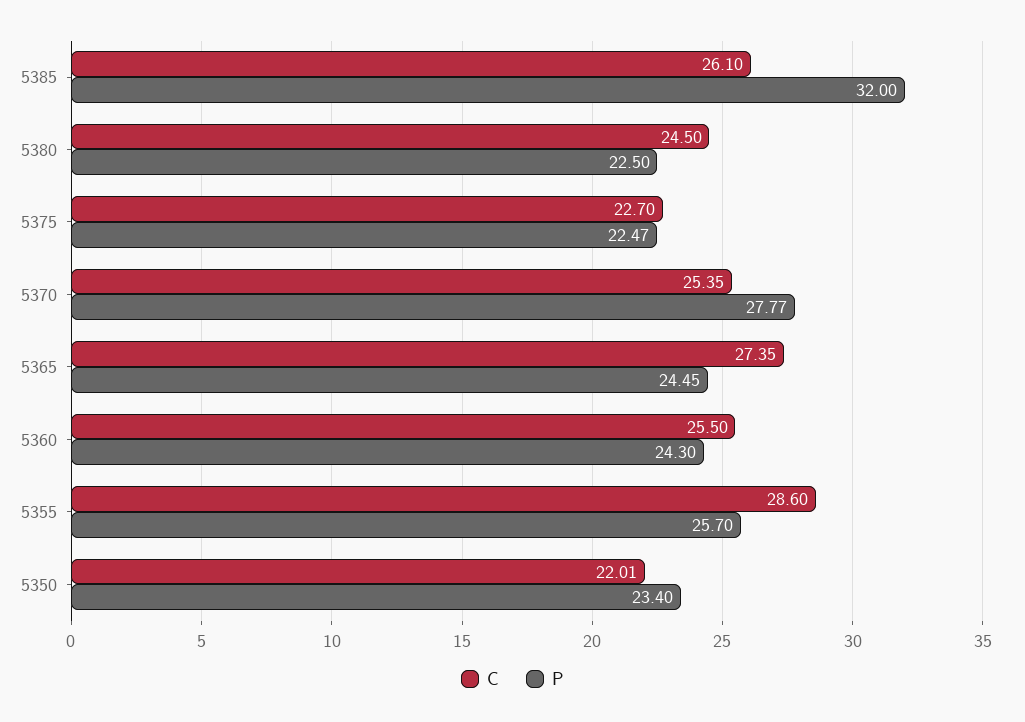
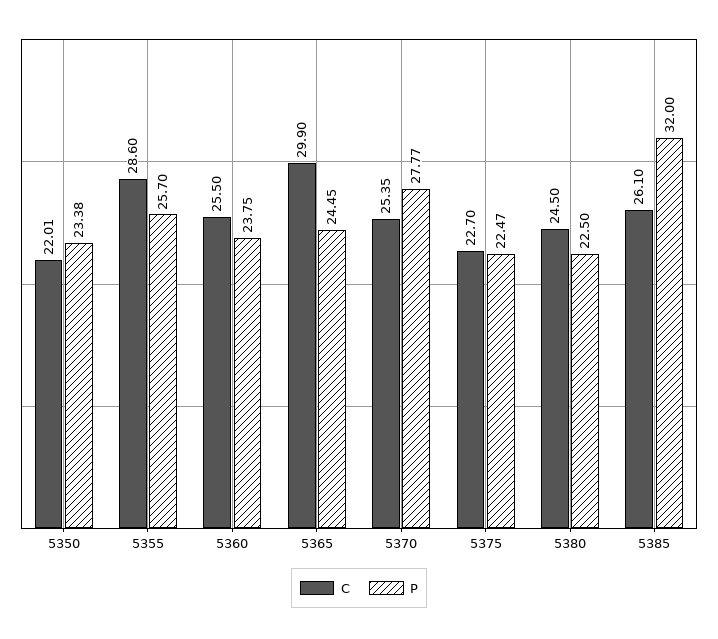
  {
    "C": {
      "5385": 26.1,
      "5380": 24.5,
      "5375": 22.7,
      "5370": 25.35,
-     "5365": 27.35,
+     "5365": 29.9,
      "5360": 25.5,
      "5355": 28.6,
      "5350": 22.01
    },
    "P": {
      "5385": 32,
      "5380": 22.5,
      "5375": 22.47,
      "5370": 27.77,
      "5365": 24.45,
-     "5360": 24.3,
+     "5360": 23.75,
      "5355": 25.7,
-     "5350": 23.4
+     "5350": 23.38
    }
  }

